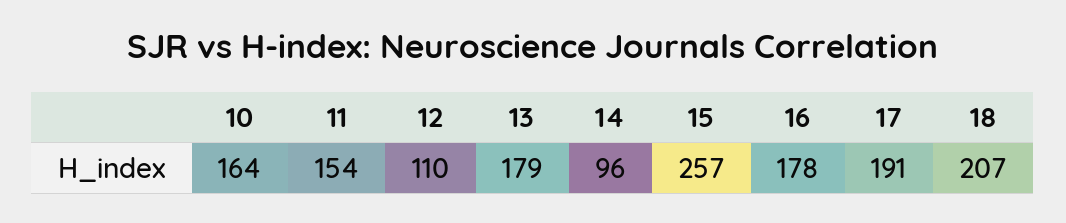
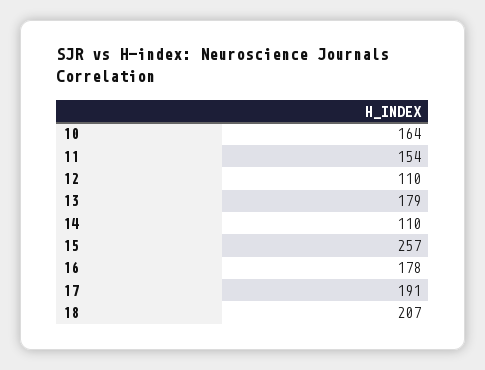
  {
    "10": 164,
    "11": 154,
    "12": 110,
    "13": 179,
-   "14": 96,
+   "14": 110,
    "15": 257,
    "16": 178,
    "17": 191,
    "18": 207
  }

